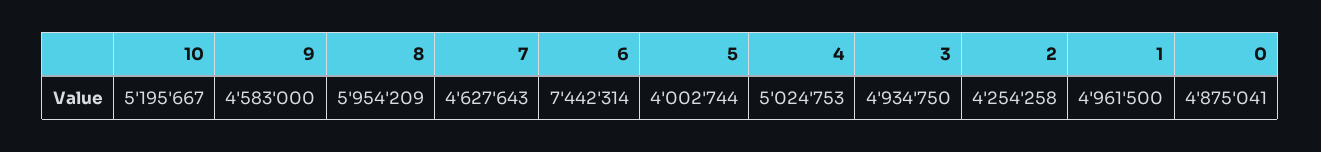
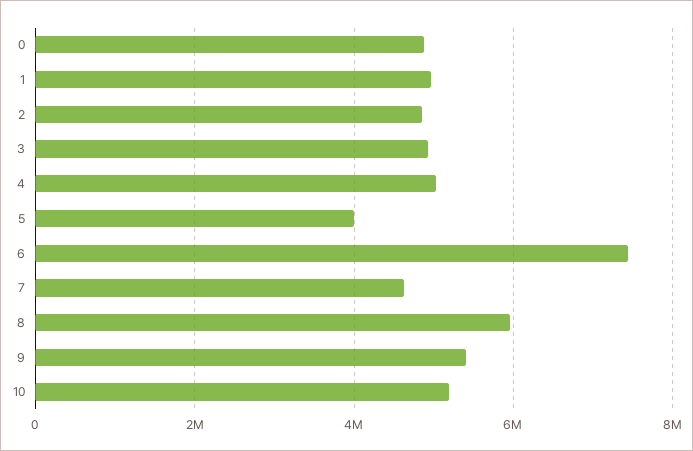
  {
    "10": 5195667,
-   "9": 4583000,
+   "9": 5400000,
    "8": 5954209,
    "7": 4627643,
    "6": 7442314,
    "5": 4002744,
    "4": 5024753,
    "3": 4934750,
-   "2": 4254258,
+   "2": 4800000,
    "1": 4961500,
    "0": 4875041
  }

